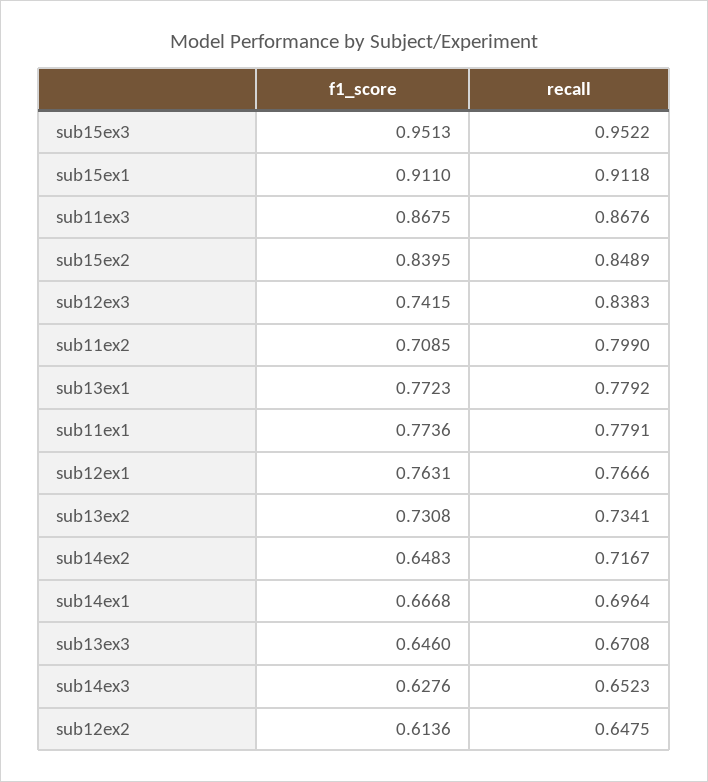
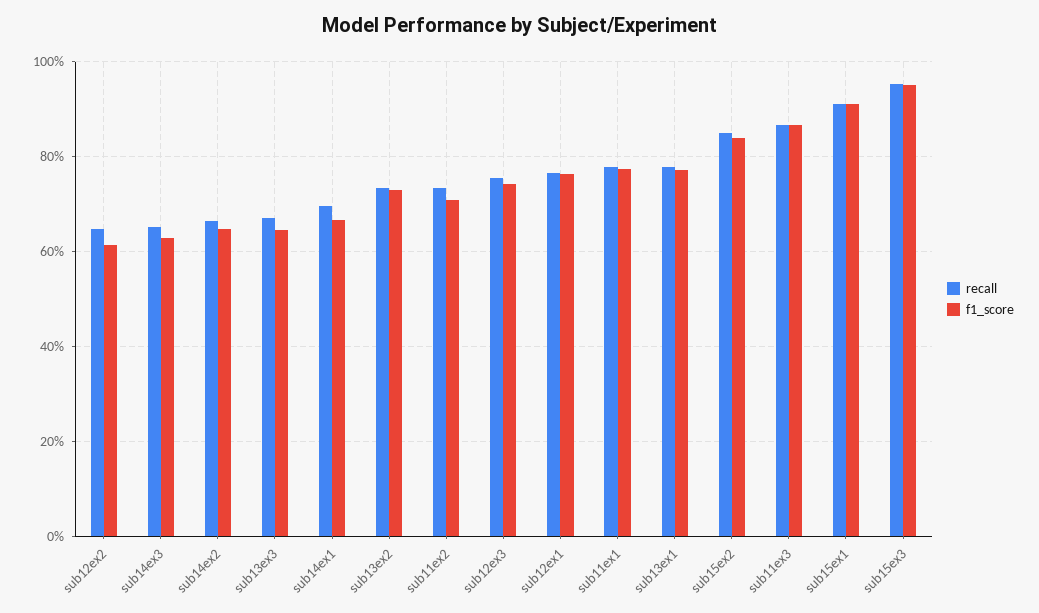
  {
    "f1_score": {
      "sub15ex3": 0.9513,
      "sub15ex1": 0.911,
      "sub11ex3": 0.8675,
      "sub15ex2": 0.8395,
      "sub12ex3": 0.7415,
      "sub11ex2": 0.7085,
      "sub13ex1": 0.7723,
      "sub11ex1": 0.7736,
      "sub12ex1": 0.7631,
      "sub13ex2": 0.7308,
      "sub14ex2": 0.6483,
      "sub14ex1": 0.6668,
      "sub13ex3": 0.646,
      "sub14ex3": 0.6276,
      "sub12ex2": 0.6136
    },
    "recall": {
      "sub15ex3": 0.9522,
      "sub15ex1": 0.9118,
      "sub11ex3": 0.8676,
      "sub15ex2": 0.8489,
-     "sub12ex3": 0.8383,
+     "sub12ex3": 0.76,
-     "sub11ex2": 0.799,
+     "sub11ex2": 0.74,
      "sub13ex1": 0.7792,
      "sub11ex1": 0.7791,
      "sub12ex1": 0.7666,
      "sub13ex2": 0.7341,
-     "sub14ex2": 0.7167,
+     "sub14ex2": 0.66,
      "sub14ex1": 0.6964,
      "sub13ex3": 0.6708,
      "sub14ex3": 0.6523,
      "sub12ex2": 0.6475
    }
  }

